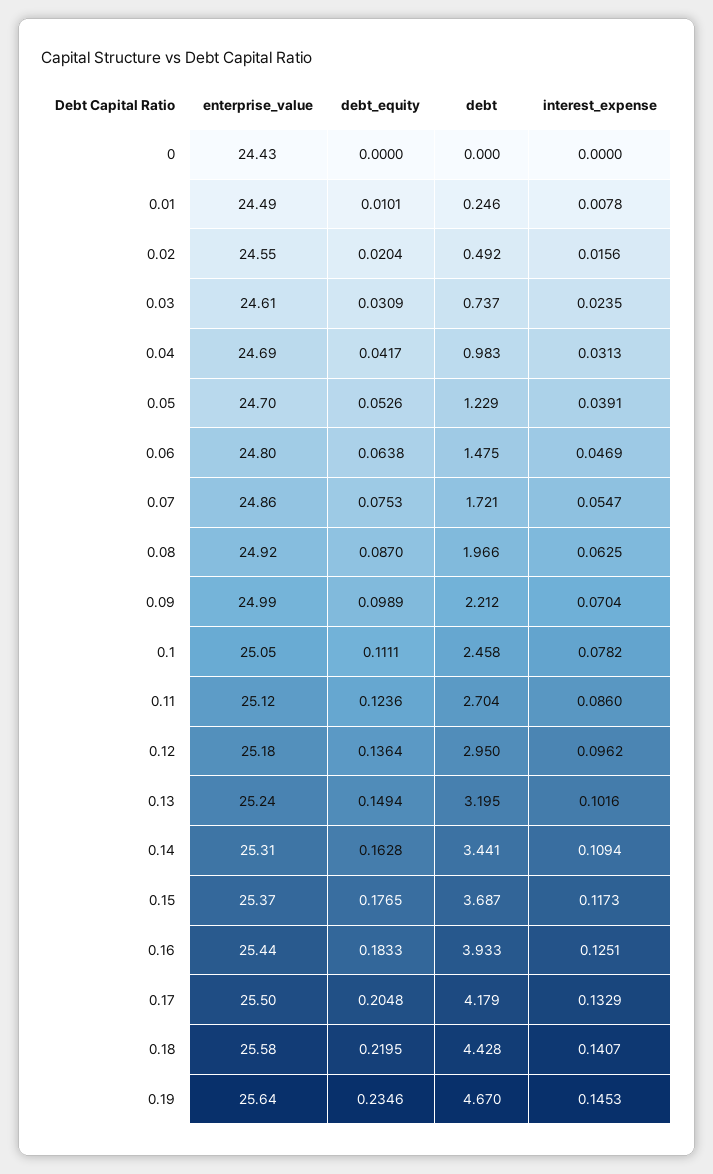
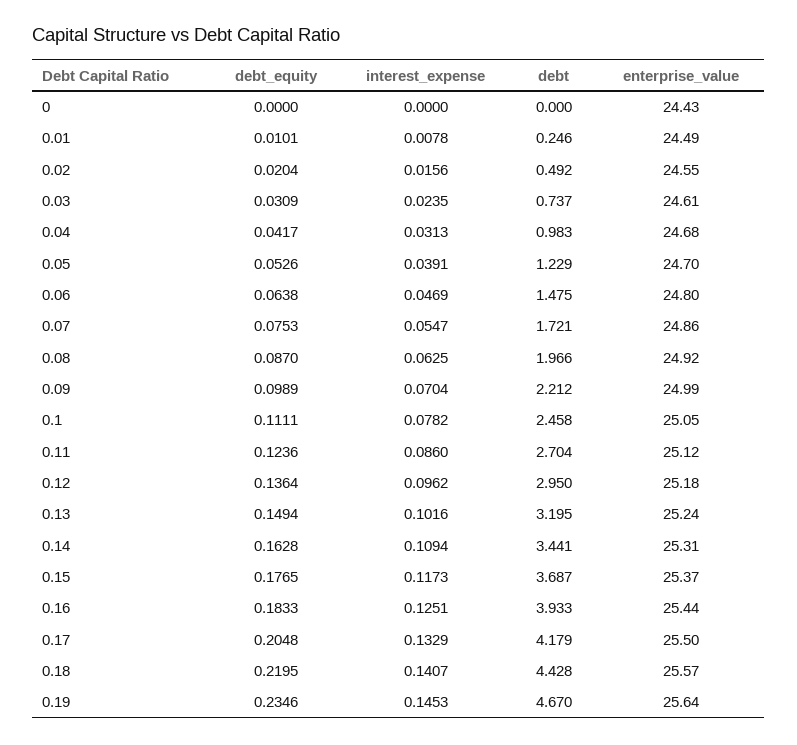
  {
    "enterprise_value": {
      "0": 24.43,
      "0.01": 24.49,
      "0.02": 24.55,
      "0.03": 24.61,
-     "0.04": 24.69,
+     "0.04": 24.68,
      "0.05": 24.7,
      "0.06": 24.8,
      "0.07": 24.86,
      "0.08": 24.92,
      "0.09": 24.99,
      "0.1": 25.05,
      "0.11": 25.12,
      "0.12": 25.18,
      "0.13": 25.24,
      "0.14": 25.31,
      "0.15": 25.37,
      "0.16": 25.44,
      "0.17": 25.5,
-     "0.18": 25.58,
+     "0.18": 25.57,
      "0.19": 25.64
    },
    "debt_equity": {
      "0": 0,
      "0.01": 0.0101,
      "0.02": 0.0204,
      "0.03": 0.0309,
      "0.04": 0.0417,
      "0.05": 0.0526,
      "0.06": 0.0638,
      "0.07": 0.0753,
      "0.08": 0.087,
      "0.09": 0.0989,
      "0.1": 0.1111,
      "0.11": 0.1236,
      "0.12": 0.1364,
      "0.13": 0.1494,
      "0.14": 0.1628,
      "0.15": 0.1765,
      "0.16": 0.1833,
      "0.17": 0.2048,
      "0.18": 0.2195,
      "0.19": 0.2346
    },
    "debt": {
      "0": 0,
      "0.01": 0.246,
      "0.02": 0.492,
      "0.03": 0.737,
      "0.04": 0.983,
      "0.05": 1.229,
      "0.06": 1.475,
      "0.07": 1.721,
      "0.08": 1.966,
      "0.09": 2.212,
      "0.1": 2.458,
      "0.11": 2.704,
      "0.12": 2.95,
      "0.13": 3.195,
      "0.14": 3.441,
      "0.15": 3.687,
      "0.16": 3.933,
      "0.17": 4.179,
      "0.18": 4.428,
      "0.19": 4.67
    },
    "interest_expense": {
      "0": 0,
      "0.01": 0.0078,
      "0.02": 0.0156,
      "0.03": 0.0235,
      "0.04": 0.0313,
      "0.05": 0.0391,
      "0.06": 0.0469,
      "0.07": 0.0547,
      "0.08": 0.0625,
      "0.09": 0.0704,
      "0.1": 0.0782,
      "0.11": 0.086,
      "0.12": 0.0962,
      "0.13": 0.1016,
      "0.14": 0.1094,
      "0.15": 0.1173,
      "0.16": 0.1251,
      "0.17": 0.1329,
      "0.18": 0.1407,
      "0.19": 0.1453
    }
  }

